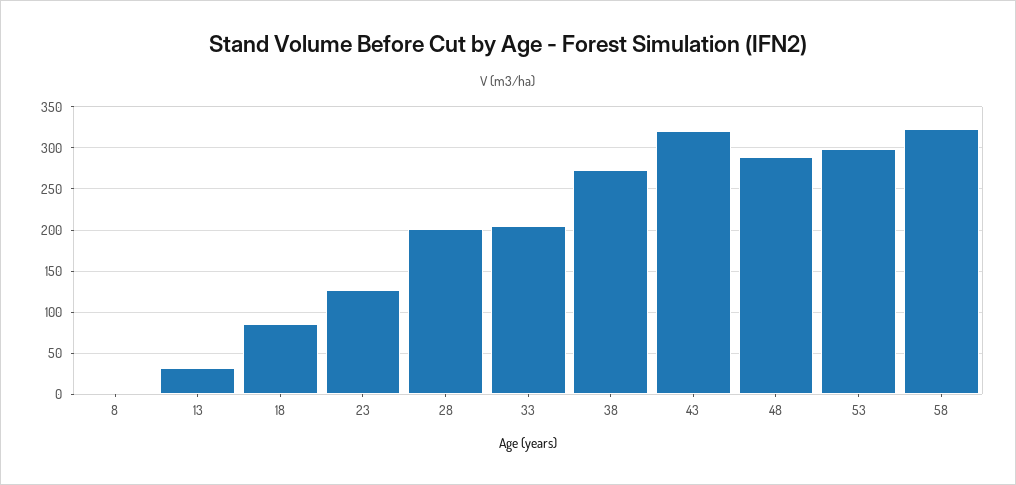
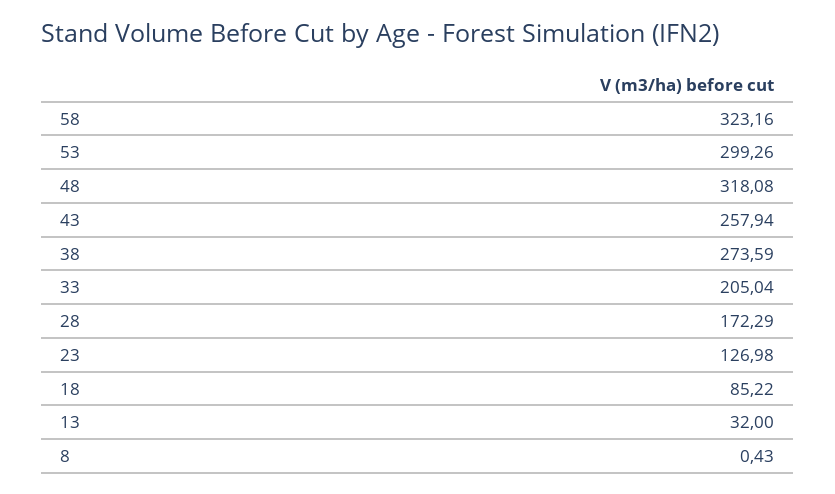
  {
    "8": 0.43,
    "13": 32,
    "18": 85.22,
    "23": 126.98,
-   "28": 200,
+   "28": 172.29,
    "33": 205.04,
    "38": 273.59,
-   "43": 320,
+   "43": 257.94,
-   "48": 290,
+   "48": 318.08,
    "53": 299.26,
    "58": 323.16
  }

